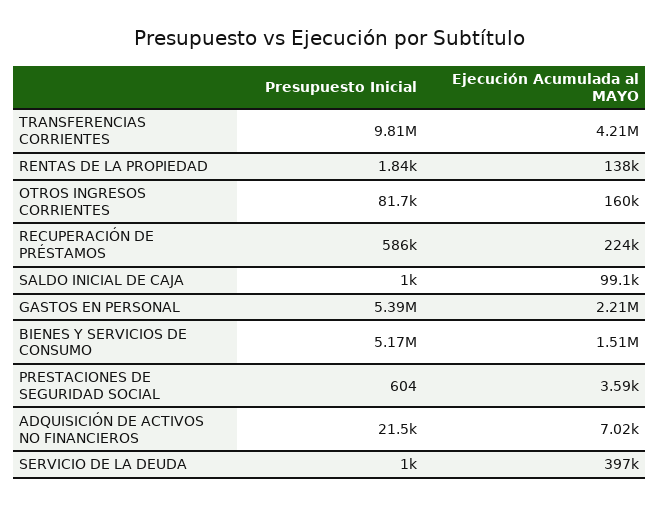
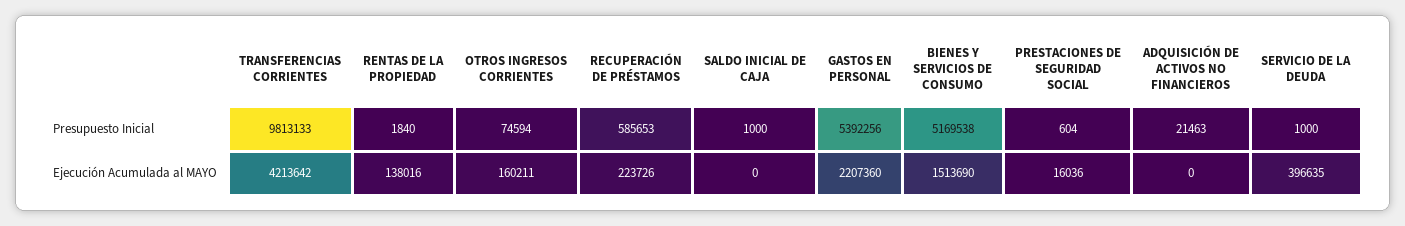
  {
    "Presupuesto Inicial": {
      "TRANSFERENCIAS CORRIENTES": 9813133,
      "RENTAS DE LA PROPIEDAD": 1840,
-     "OTROS INGRESOS CORRIENTES": 81700,
+     "OTROS INGRESOS CORRIENTES": 74594,
      "RECUPERACIÓN DE PRÉSTAMOS": 585653,
      "SALDO INICIAL DE CAJA": 1000,
      "GASTOS EN PERSONAL": 5392256,
      "BIENES Y SERVICIOS DE CONSUMO": 5169538,
      "PRESTACIONES DE SEGURIDAD SOCIAL": 604,
      "ADQUISICIÓN DE ACTIVOS NO FINANCIEROS": 21463,
      "SERVICIO DE LA DEUDA": 1000
    },
    "Ejecución Acumulada al MAYO": {
      "TRANSFERENCIAS CORRIENTES": 4213642,
      "RENTAS DE LA PROPIEDAD": 138016,
      "OTROS INGRESOS CORRIENTES": 160211,
      "RECUPERACIÓN DE PRÉSTAMOS": 223726,
-     "SALDO INICIAL DE CAJA": 99100,
+     "SALDO INICIAL DE CAJA": 0,
      "GASTOS EN PERSONAL": 2207360,
      "BIENES Y SERVICIOS DE CONSUMO": 1513690,
-     "PRESTACIONES DE SEGURIDAD SOCIAL": 3590,
+     "PRESTACIONES DE SEGURIDAD SOCIAL": 16036,
-     "ADQUISICIÓN DE ACTIVOS NO FINANCIEROS": 7020,
+     "ADQUISICIÓN DE ACTIVOS NO FINANCIEROS": 0,
      "SERVICIO DE LA DEUDA": 396635
    }
  }

